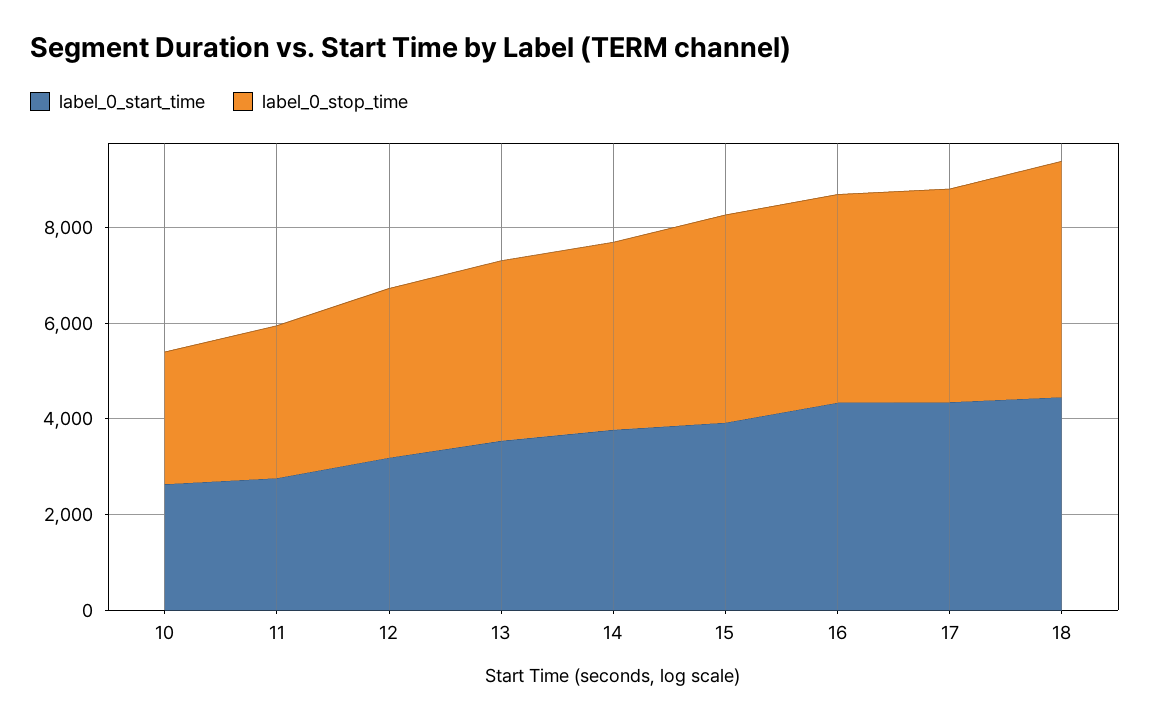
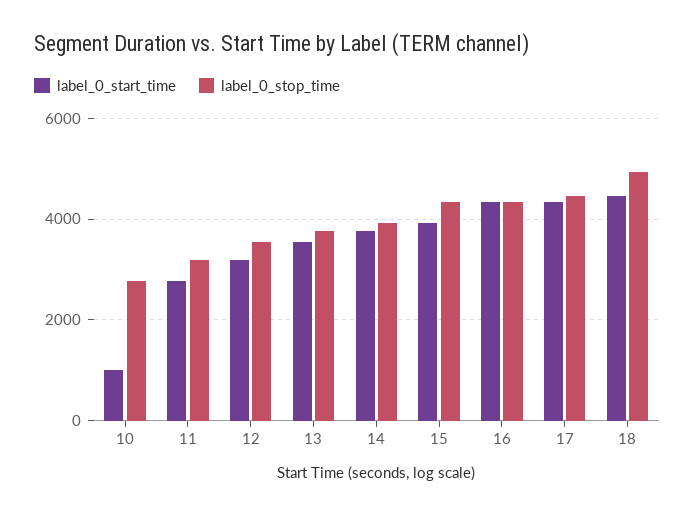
  {
    "label_0_start_time": {
-     "10": 2500,
+     "10": 1000,
      "11": 2800,
      "12": 3200,
      "13": 3600,
      "14": 3800,
      "15": 4000,
      "16": 4400,
      "17": 4400,
      "18": 4400
    },
    "label_0_stop_time": {
      "10": 2800,
      "11": 3200,
      "12": 3600,
      "13": 3800,
      "14": 4000,
      "15": 4400,
      "16": 4400,
      "17": 4400,
      "18": 5000
    }
  }

